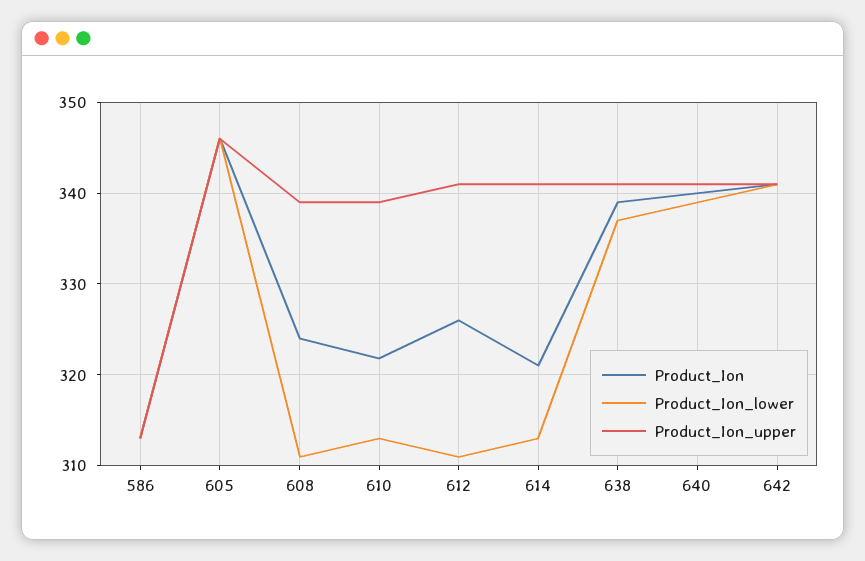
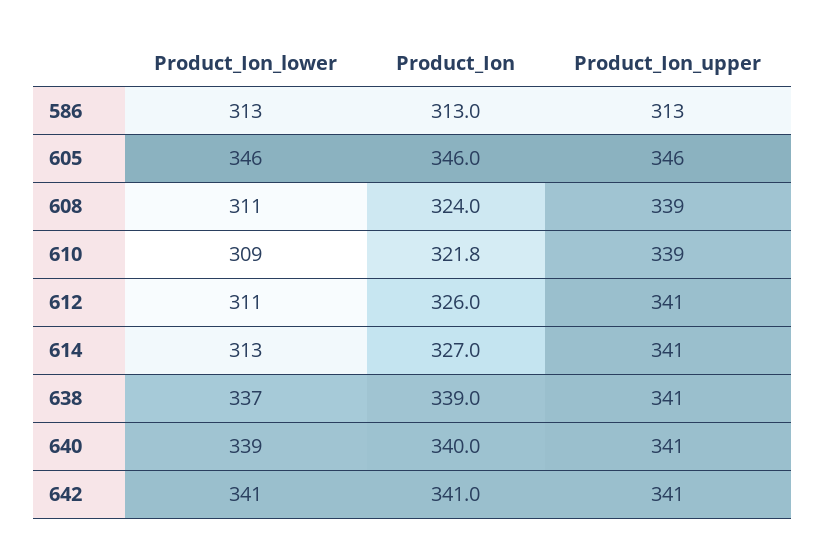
  {
    "Product_Ion": {
      "586": 313,
      "605": 346,
      "608": 324,
      "610": 321.8,
      "612": 326,
-     "614": 321,
+     "614": 327,
      "638": 339,
      "640": 340,
      "642": 341
    },
    "Product_Ion_lower": {
      "586": 313,
      "605": 346,
      "608": 311,
-     "610": 313,
+     "610": 309,
      "612": 311,
      "614": 313,
      "638": 337,
      "640": 339,
      "642": 341
    },
    "Product_Ion_upper": {
      "586": 313,
      "605": 346,
      "608": 339,
      "610": 339,
      "612": 341,
      "614": 341,
      "638": 341,
      "640": 341,
      "642": 341
    }
  }

